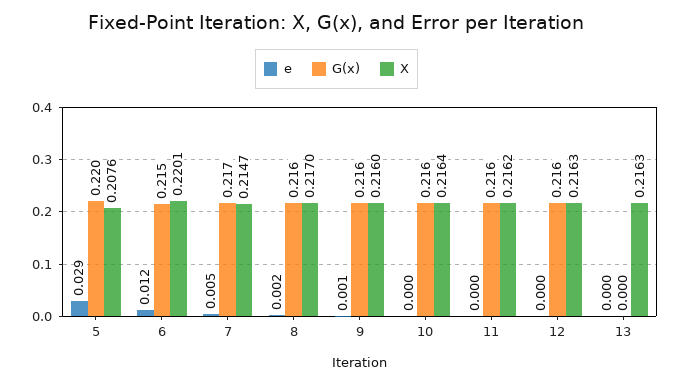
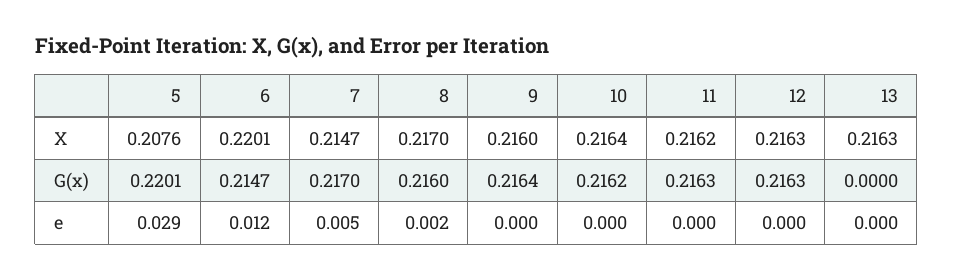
  {
    "e": {
      "5": 0.029,
      "6": 0.012,
      "7": 0.005,
      "8": 0.002,
-     "9": 0.001,
+     "9": 0,
      "10": 0,
      "11": 0,
      "12": 0,
      "13": 0
    },
    "G(x)": {
      "5": 0.2201,
      "6": 0.2147,
      "7": 0.217,
      "8": 0.216,
      "9": 0.2164,
      "10": 0.2162,
      "11": 0.2163,
      "12": 0.2163,
      "13": 0
    },
    "X": {
      "5": 0.2076,
      "6": 0.2201,
      "7": 0.2147,
      "8": 0.217,
      "9": 0.216,
      "10": 0.2164,
      "11": 0.2162,
      "12": 0.2163,
      "13": 0.2163
    }
  }

